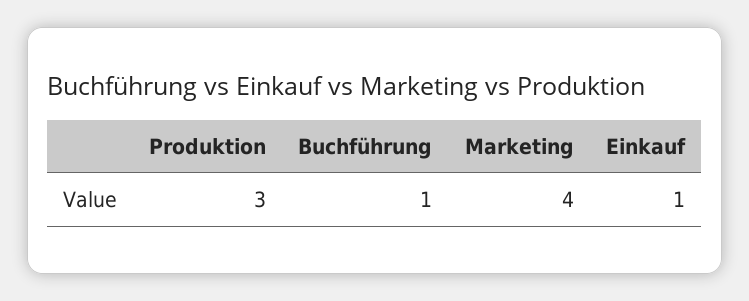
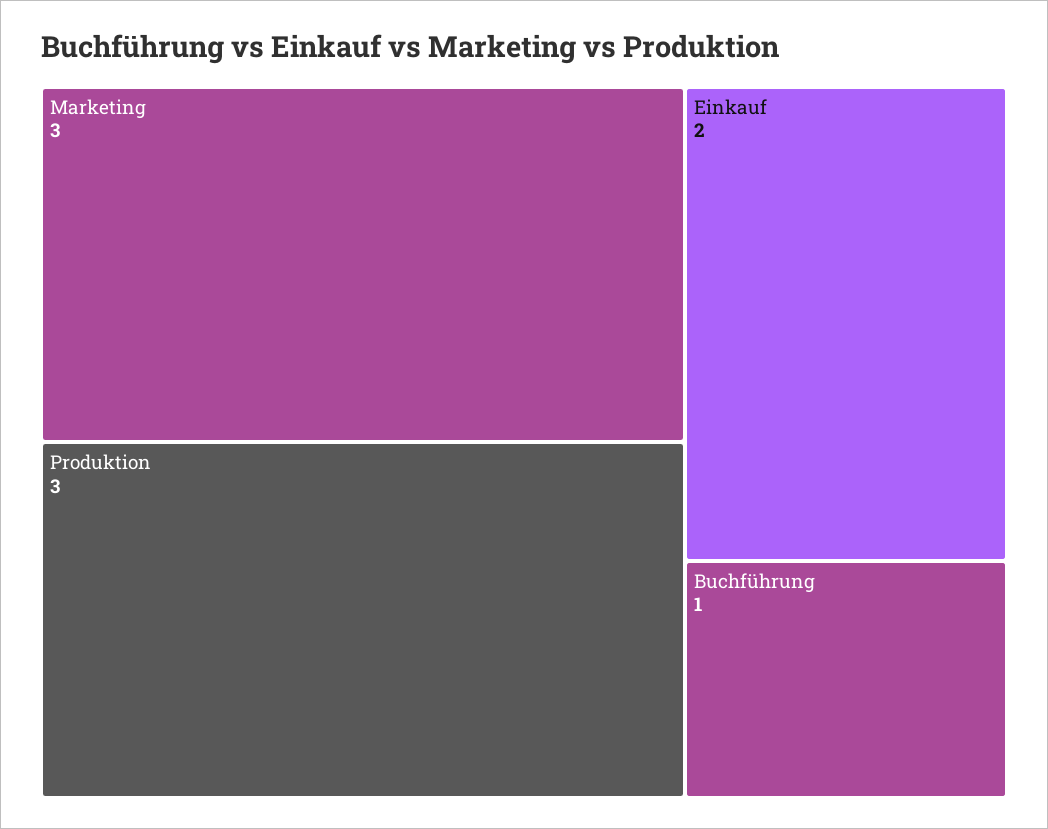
  {
    "Produktion": 3,
    "Buchführung": 1,
-   "Marketing": 4,
+   "Marketing": 3,
-   "Einkauf": 1
+   "Einkauf": 2
  }

